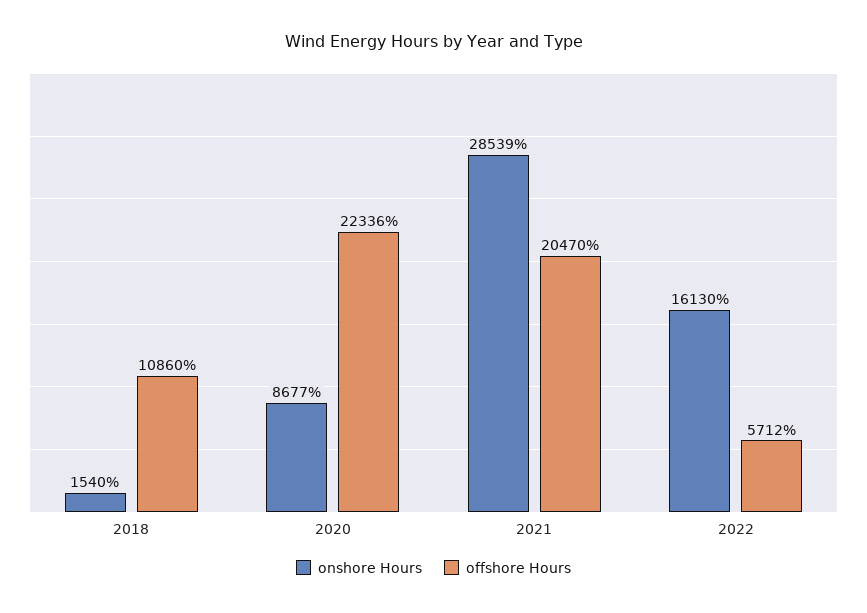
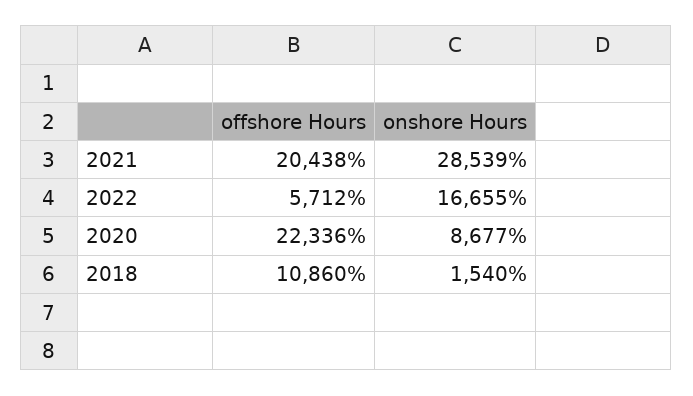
  {
    "onshore Hours": {
      "2018": 1540,
      "2020": 8677,
      "2021": 28539,
-     "2022": 16130
+     "2022": 16655
    },
    "offshore Hours": {
      "2018": 10860,
      "2020": 22336,
-     "2021": 20470,
+     "2021": 20438,
      "2022": 5712
    }
  }

